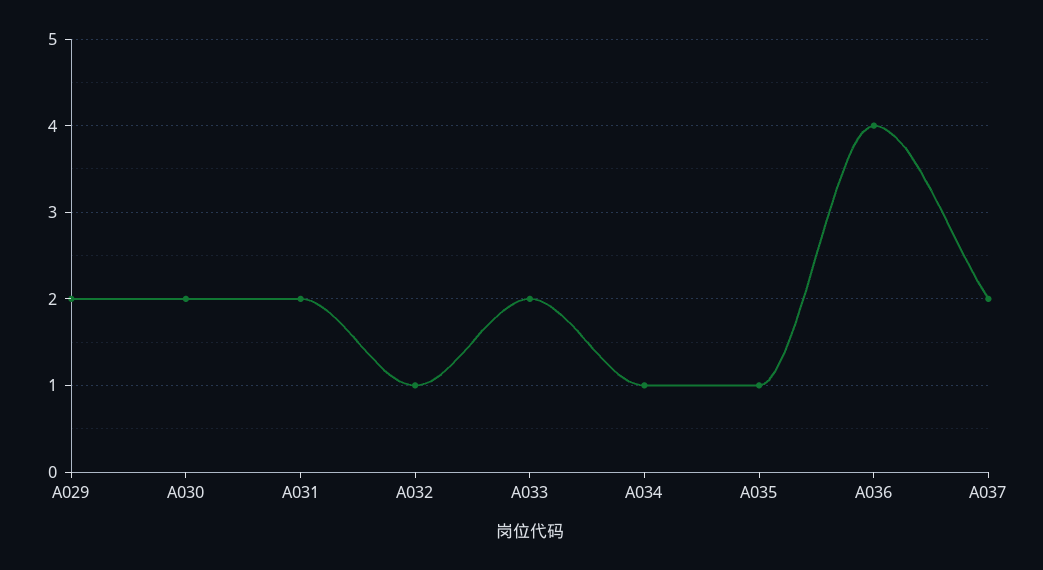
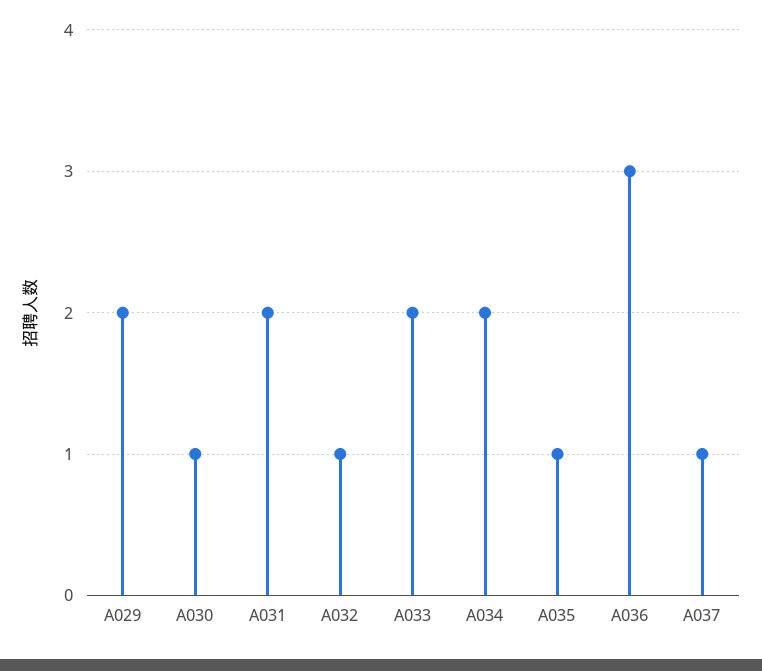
  {
    "A029": 2,
-   "A030": 2,
+   "A030": 1,
    "A031": 2,
    "A032": 1,
    "A033": 2,
-   "A034": 1,
+   "A034": 2,
    "A035": 1,
-   "A036": 4,
+   "A036": 3,
-   "A037": 2
+   "A037": 1
  }

